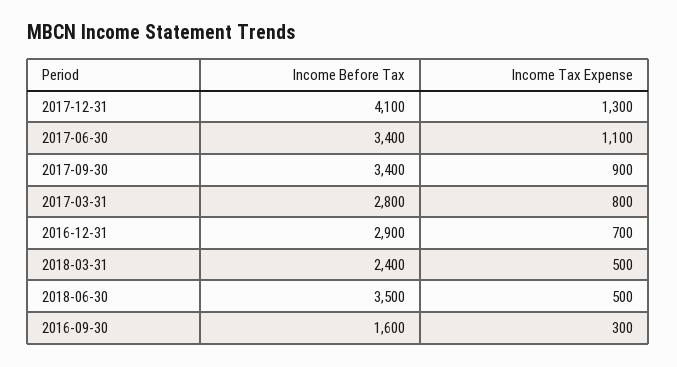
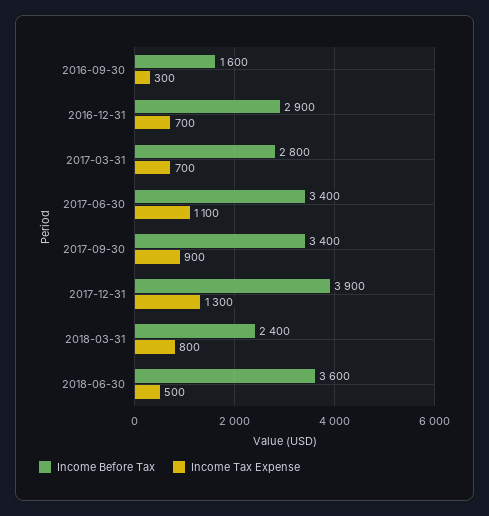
  {
    "Income Before Tax": {
-     "2017-12-31": 4100,
+     "2017-12-31": 3900,
      "2017-06-30": 3400,
      "2017-09-30": 3400,
      "2017-03-31": 2800,
      "2016-12-31": 2900,
      "2018-03-31": 2400,
-     "2018-06-30": 3500,
+     "2018-06-30": 3600,
      "2016-09-30": 1600
    },
    "Income Tax Expense": {
      "2017-12-31": 1300,
      "2017-06-30": 1100,
      "2017-09-30": 900,
-     "2017-03-31": 800,
+     "2017-03-31": 700,
      "2016-12-31": 700,
-     "2018-03-31": 500,
+     "2018-03-31": 800,
      "2018-06-30": 500,
      "2016-09-30": 300
    }
  }

